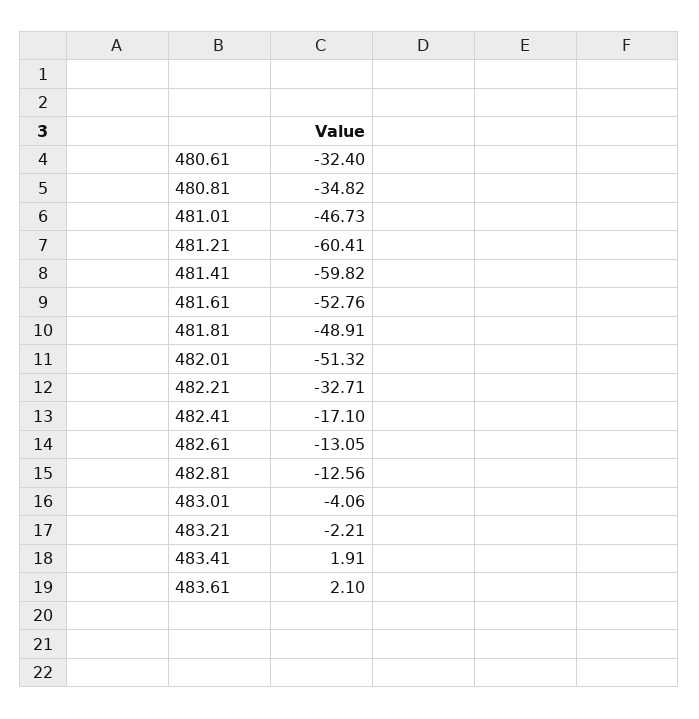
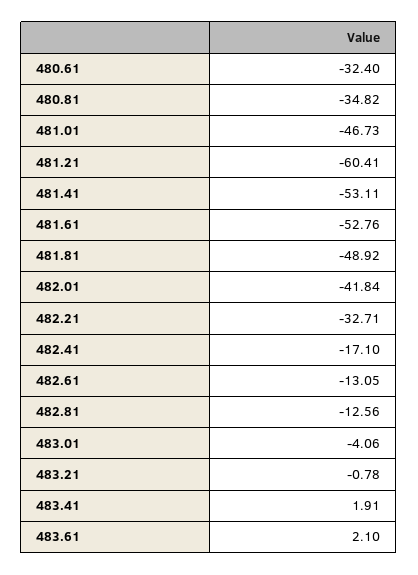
  {
    "480.61": -32.4,
    "480.81": -34.82,
    "481.01": -46.73,
    "481.21": -60.41,
-   "481.41": -59.82,
+   "481.41": -53.11,
    "481.61": -52.76,
-   "481.81": -48.91,
+   "481.81": -48.92,
-   "482.01": -51.32,
+   "482.01": -41.84,
    "482.21": -32.71,
    "482.41": -17.1,
    "482.61": -13.05,
    "482.81": -12.56,
    "483.01": -4.06,
-   "483.21": -2.21,
+   "483.21": -0.78,
    "483.41": 1.91,
    "483.61": 2.1
  }

